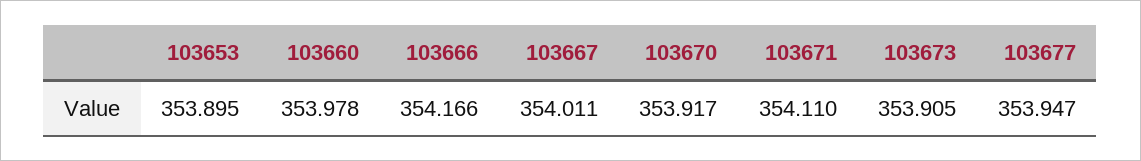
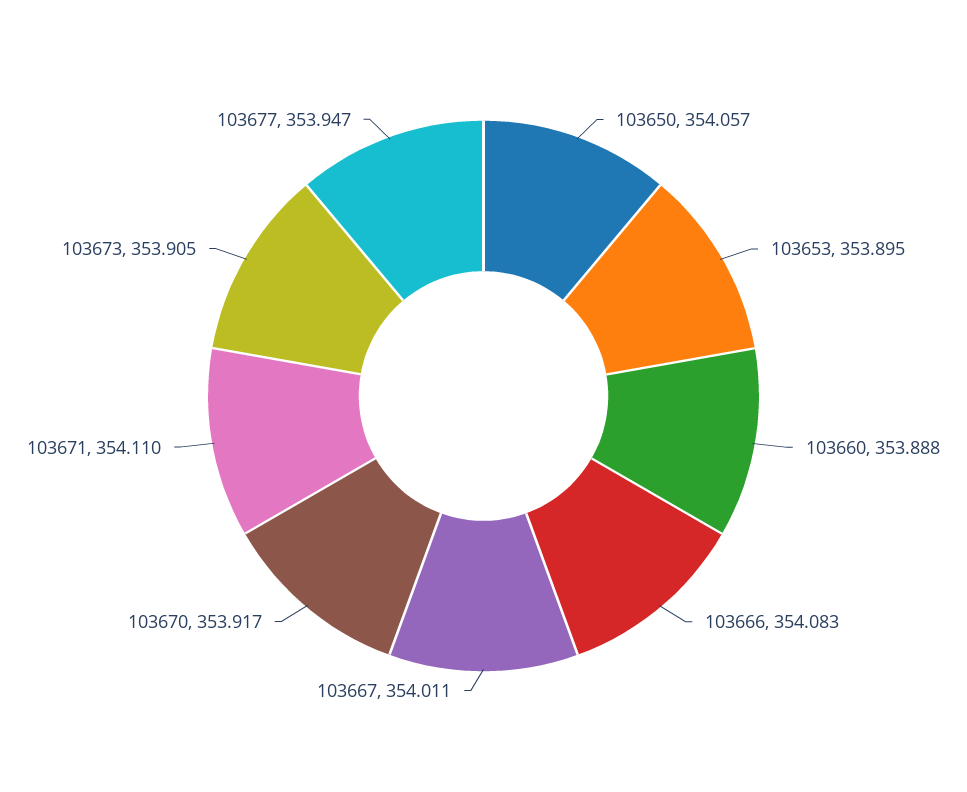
  {
    "103653": 353.895,
-   "103660": 353.978,
+   "103660": 353.888,
-   "103666": 354.166,
+   "103666": 354.083,
    "103667": 354.011,
    "103670": 353.917,
    "103671": 354.11,
    "103673": 353.905,
-   "103677": 353.947
+   "103677": 353.947,
+   "103650": 354.057
  }

